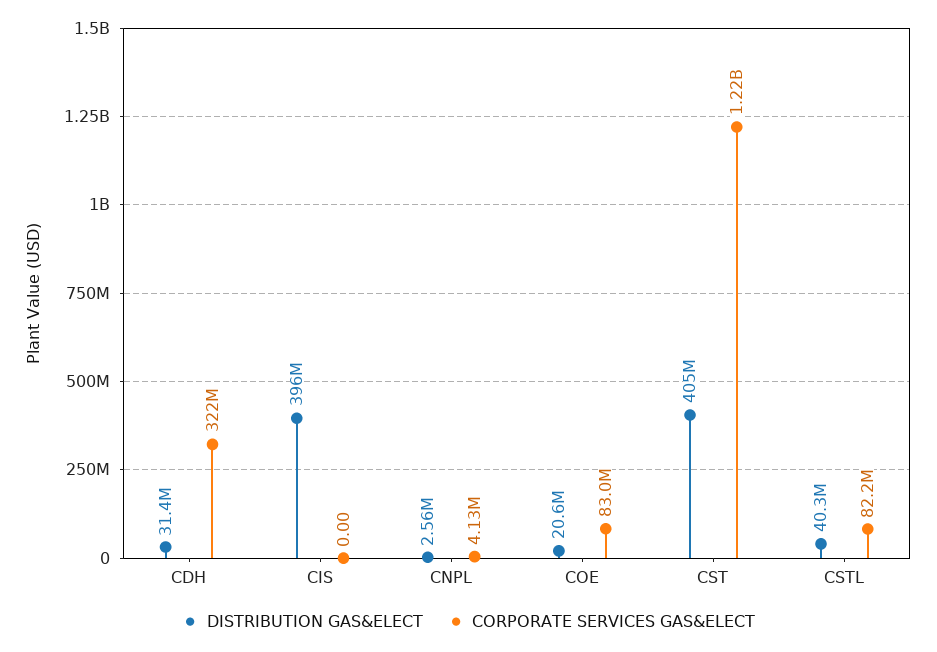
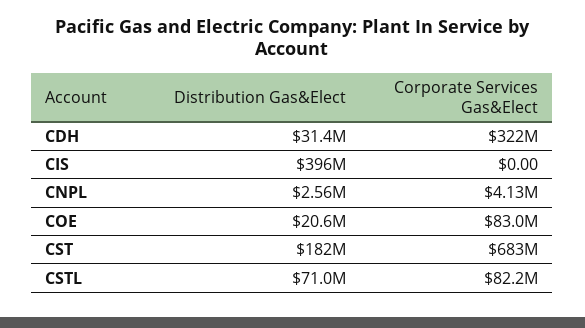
  {
    "DISTRIBUTION GAS&ELECT": {
      "CDH": 31400000,
      "CIS": 396000000,
      "CNPL": 2560000,
      "COE": 20600000,
-     "CST": 405000000,
+     "CST": 182000000,
-     "CSTL": 40300000
+     "CSTL": 71000000
    },
    "CORPORATE SERVICES GAS&ELECT": {
      "CDH": 322000000,
      "CIS": 0,
      "CNPL": 4130000,
      "COE": 83000000,
-     "CST": 1220000000,
+     "CST": 683000000,
      "CSTL": 82200000
    }
  }

